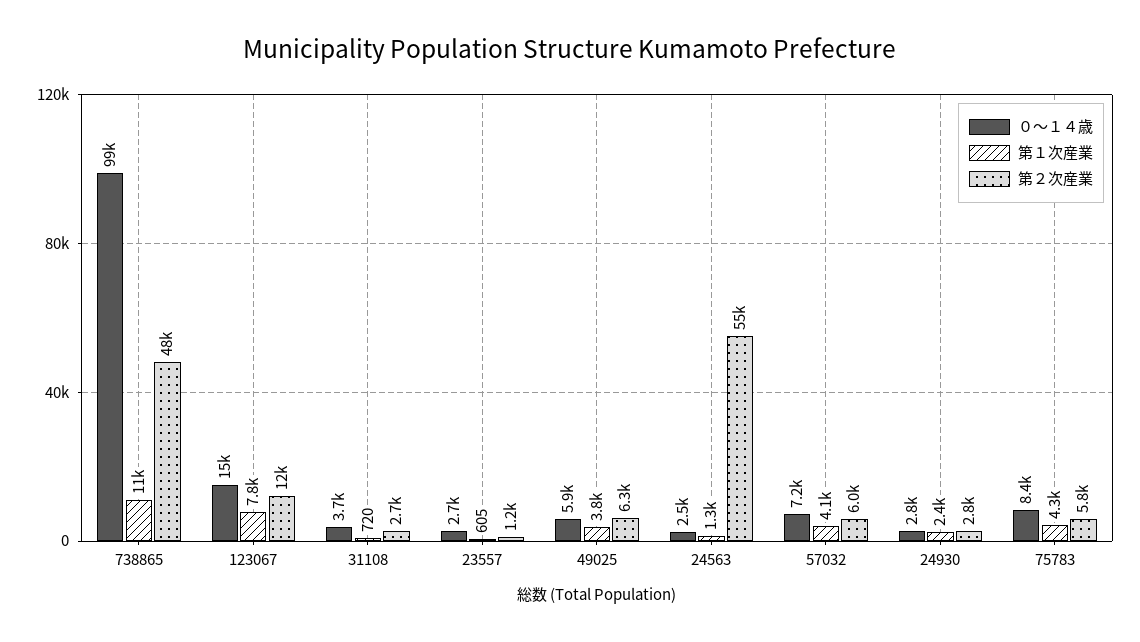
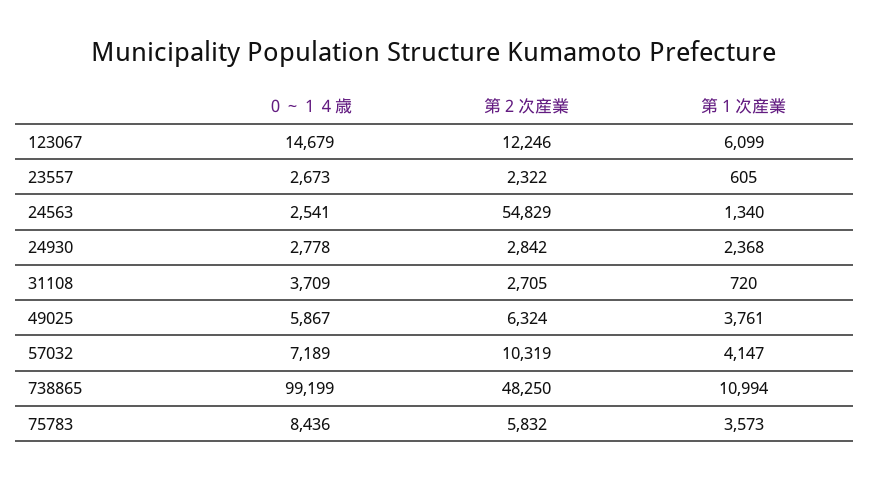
  {
    "０～１４歳": {
      "738865": 99199,
      "123067": 14679,
      "31108": 3709,
      "23557": 2673,
      "49025": 5867,
      "24563": 2541,
      "57032": 7189,
      "24930": 2778,
      "75783": 8436
    },
    "第１次産業": {
      "738865": 10994,
-     "123067": 7800,
+     "123067": 6099,
      "31108": 720,
      "23557": 605,
      "49025": 3761,
      "24563": 1340,
      "57032": 4147,
      "24930": 2368,
-     "75783": 4300
+     "75783": 3573
    },
    "第２次産業": {
      "738865": 48250,
      "123067": 12246,
      "31108": 2705,
-     "23557": 1200,
+     "23557": 2322,
      "49025": 6324,
      "24563": 54829,
-     "57032": 6000,
+     "57032": 10319,
      "24930": 2842,
      "75783": 5832
    }
  }

